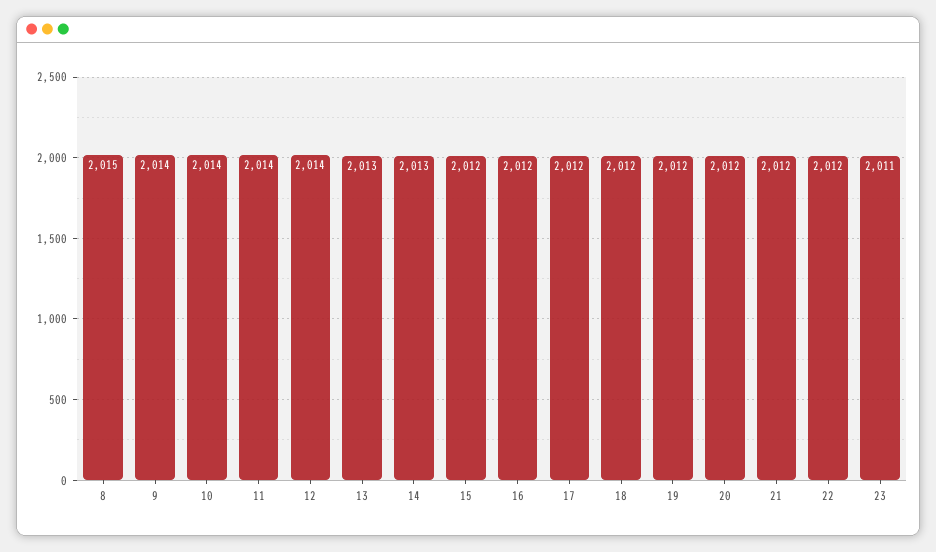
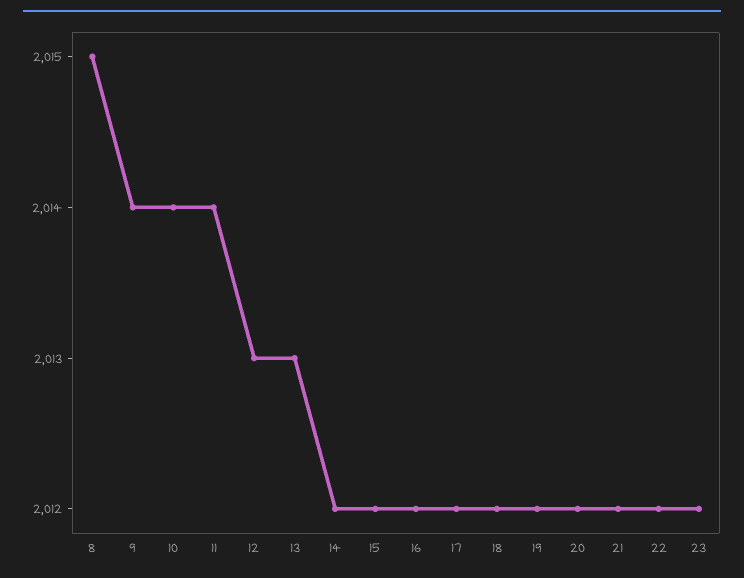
  {
    "8": 2015,
    "9": 2014,
    "10": 2014,
    "11": 2014,
-   "12": 2014,
+   "12": 2013,
    "13": 2013,
-   "14": 2013,
+   "14": 2012,
    "15": 2012,
    "16": 2012,
    "17": 2012,
    "18": 2012,
    "19": 2012,
    "20": 2012,
    "21": 2012,
    "22": 2012,
-   "23": 2011
+   "23": 2012
  }

